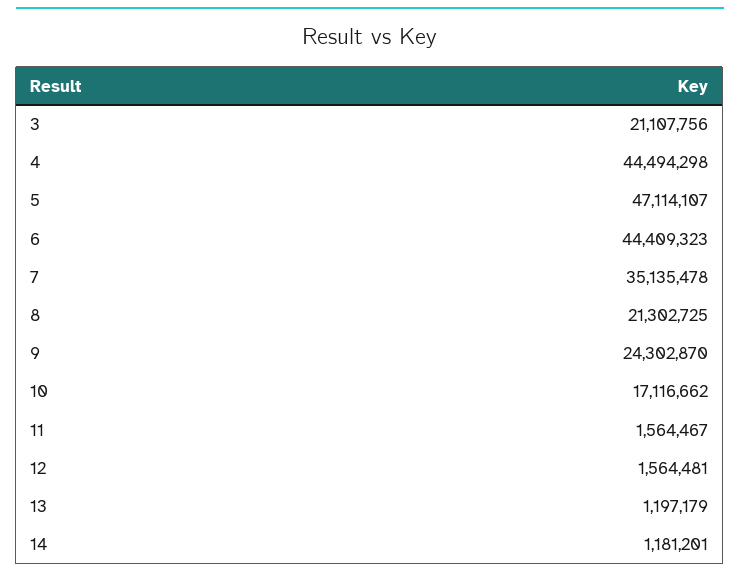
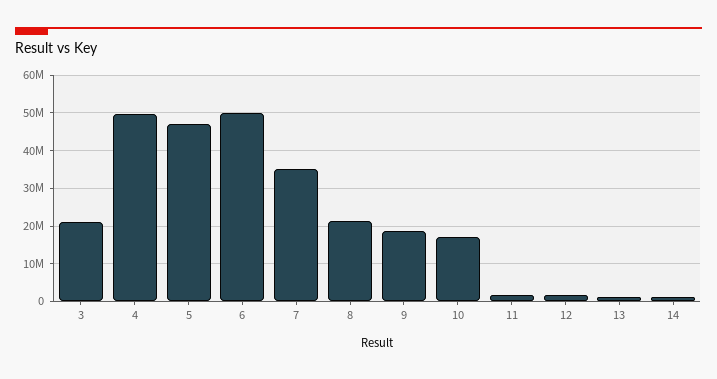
  {
    "3": 21107756,
-   "4": 44494298,
+   "4": 50000000,
    "5": 47114107,
-   "6": 44409323,
+   "6": 50000000,
    "7": 35135478,
    "8": 21302725,
-   "9": 24302870,
+   "9": 18000000,
    "10": 17116662,
    "11": 1564467,
    "12": 1564481,
    "13": 1197179,
    "14": 1181201
  }

